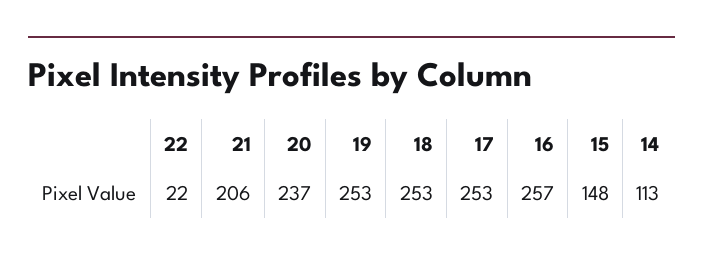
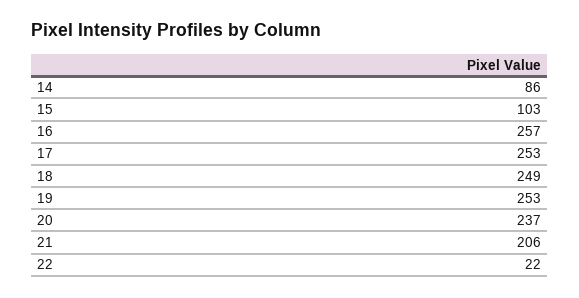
  {
    "22": 22,
    "21": 206,
    "20": 237,
    "19": 253,
-   "18": 253,
+   "18": 249,
    "17": 253,
    "16": 257,
-   "15": 148,
+   "15": 103,
-   "14": 113
+   "14": 86
  }

